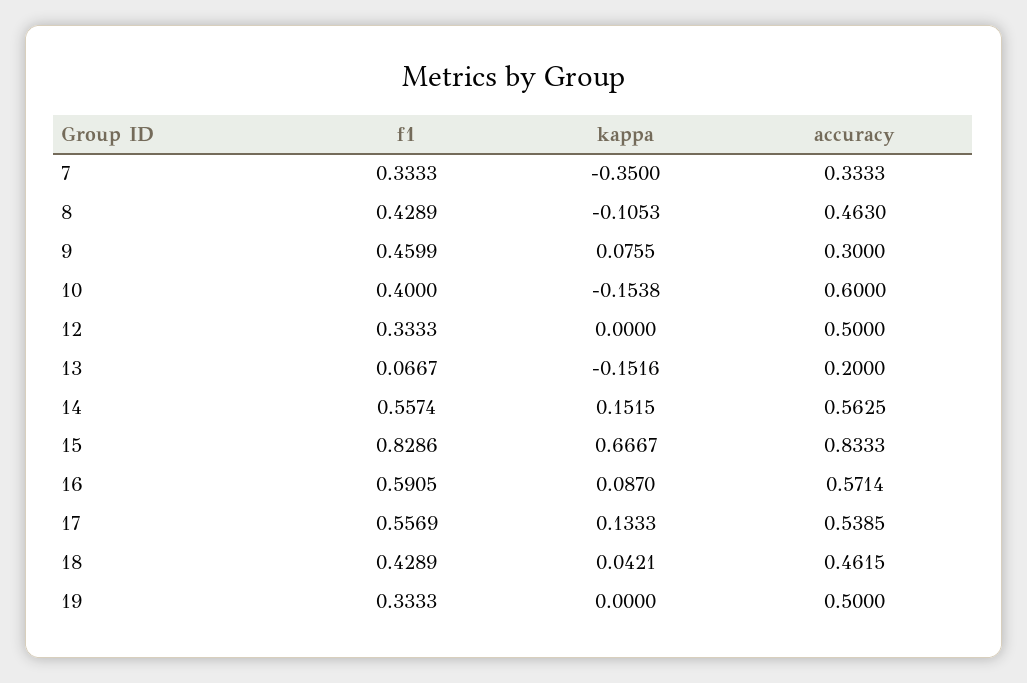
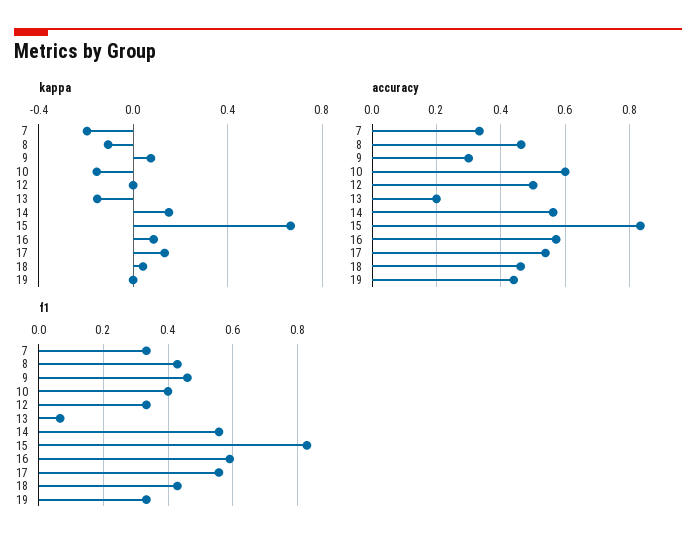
  {
    "f1": {
      "7": 0.3333,
      "8": 0.4289,
      "9": 0.4599,
      "10": 0.4,
      "12": 0.3333,
      "13": 0.0667,
      "14": 0.5574,
      "15": 0.8286,
      "16": 0.5905,
      "17": 0.5569,
      "18": 0.4289,
      "19": 0.3333
    },
    "kappa": {
-     "7": -0.35,
+     "7": -0.2,
      "8": -0.1053,
      "9": 0.0755,
      "10": -0.1538,
      "12": 0,
      "13": -0.1516,
      "14": 0.1515,
      "15": 0.6667,
      "16": 0.087,
      "17": 0.1333,
      "18": 0.0421,
      "19": 0
    },
    "accuracy": {
      "7": 0.3333,
      "8": 0.463,
      "9": 0.3,
      "10": 0.6,
      "12": 0.5,
      "13": 0.2,
      "14": 0.5625,
      "15": 0.8333,
      "16": 0.5714,
      "17": 0.5385,
      "18": 0.4615,
-     "19": 0.5
+     "19": 0.44
    }
  }

